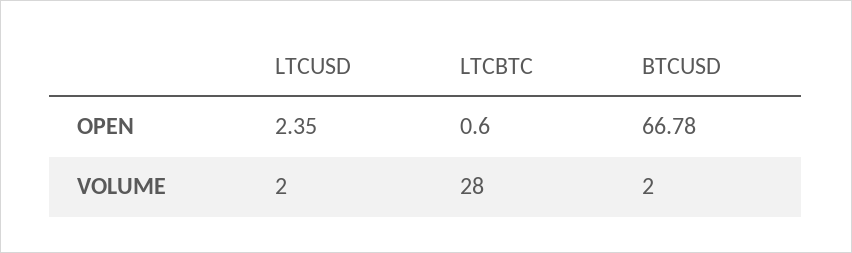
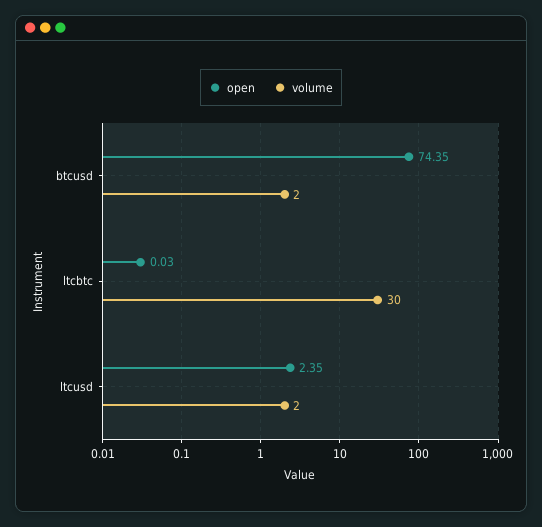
  {
    "OPEN": {
      "LTCUSD": 2.35,
-     "LTCBTC": 0.6,
+     "LTCBTC": 0.03,
-     "BTCUSD": 66.78
+     "BTCUSD": 74.35
    },
    "VOLUME": {
      "LTCUSD": 2,
-     "LTCBTC": 28,
+     "LTCBTC": 30,
      "BTCUSD": 2
    }
  }

